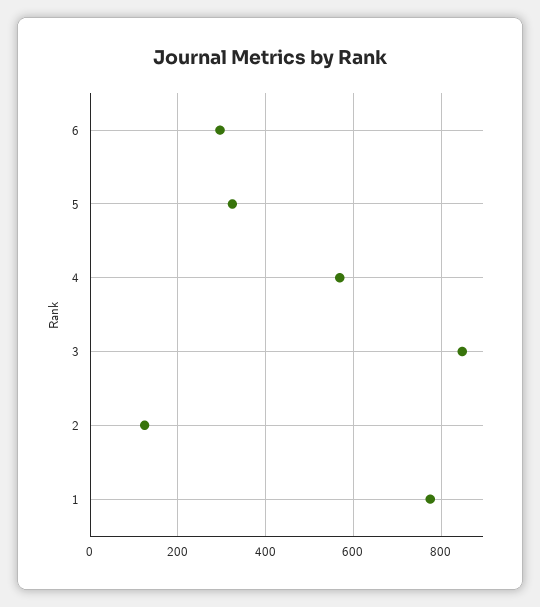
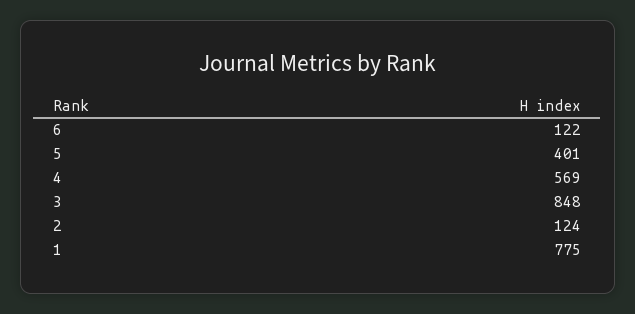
  {
-   "6": 300,
+   "6": 122,
-   "5": 320,
+   "5": 401,
    "4": 569,
    "3": 848,
    "2": 124,
    "1": 775
  }

